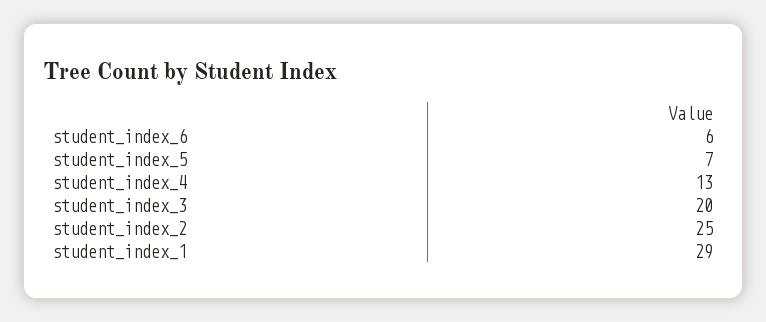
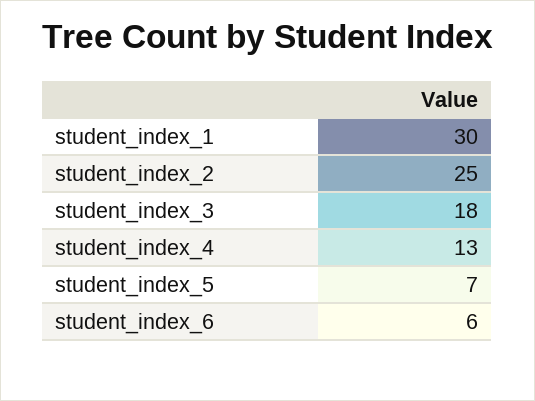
  {
    "student_index_6": 6,
    "student_index_5": 7,
    "student_index_4": 13,
-   "student_index_3": 20,
+   "student_index_3": 18,
    "student_index_2": 25,
-   "student_index_1": 29
+   "student_index_1": 30
  }

